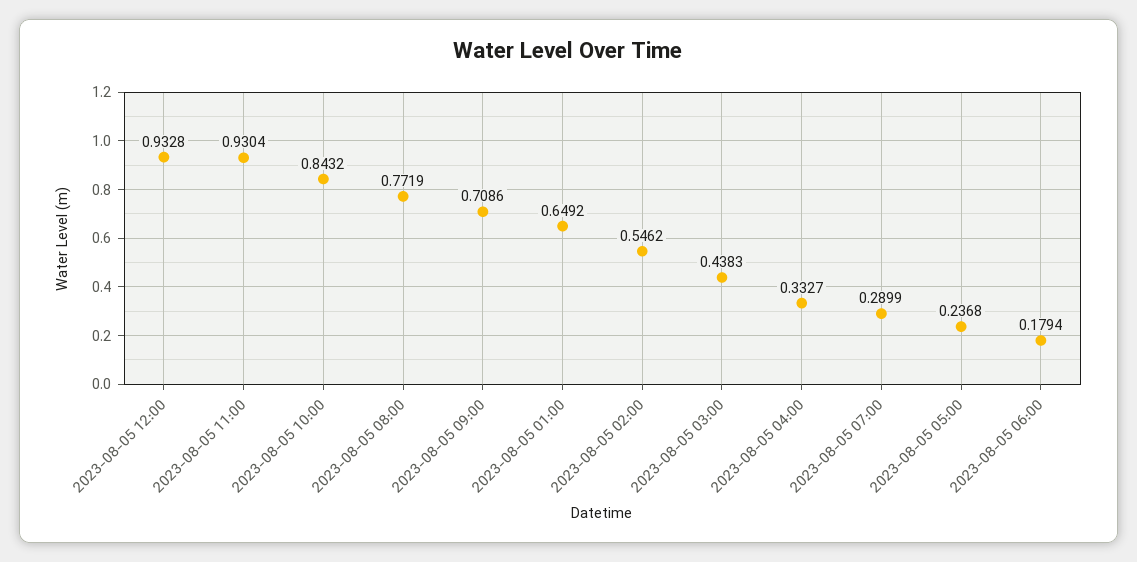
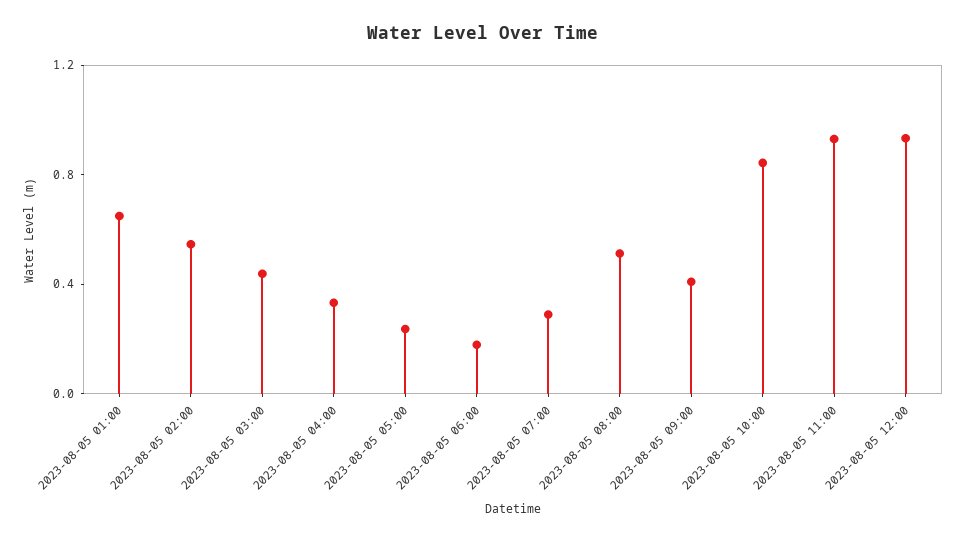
  {
    "2023-08-05 12:00": 0.9328,
    "2023-08-05 11:00": 0.9304,
    "2023-08-05 10:00": 0.8432,
-   "2023-08-05 08:00": 0.7719,
+   "2023-08-05 08:00": 0.5,
-   "2023-08-05 09:00": 0.7086,
+   "2023-08-05 09:00": 0.4,
    "2023-08-05 01:00": 0.6492,
    "2023-08-05 02:00": 0.5462,
    "2023-08-05 03:00": 0.4383,
    "2023-08-05 04:00": 0.3327,
    "2023-08-05 07:00": 0.2899,
    "2023-08-05 05:00": 0.2368,
    "2023-08-05 06:00": 0.1794
  }

